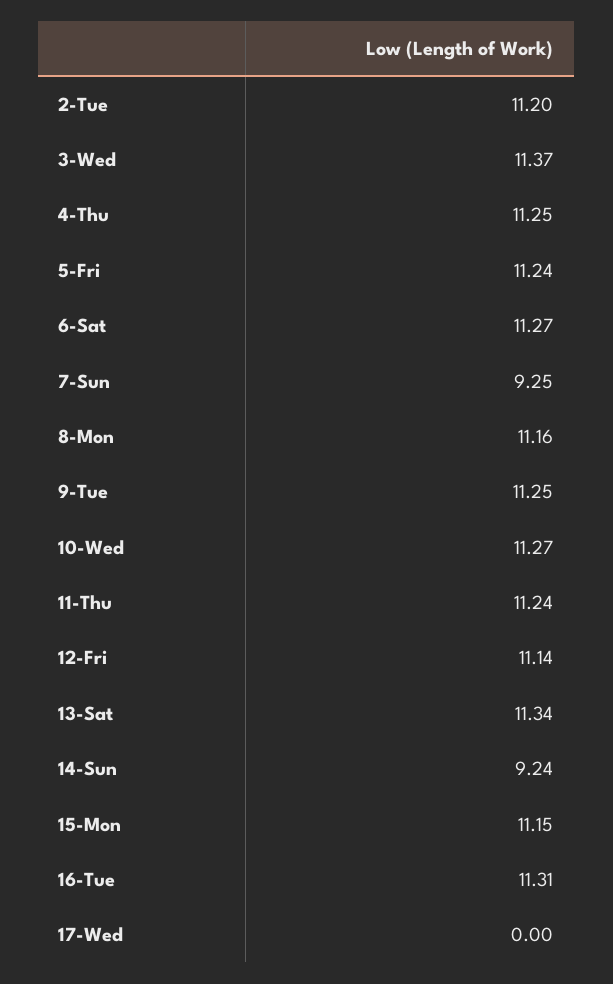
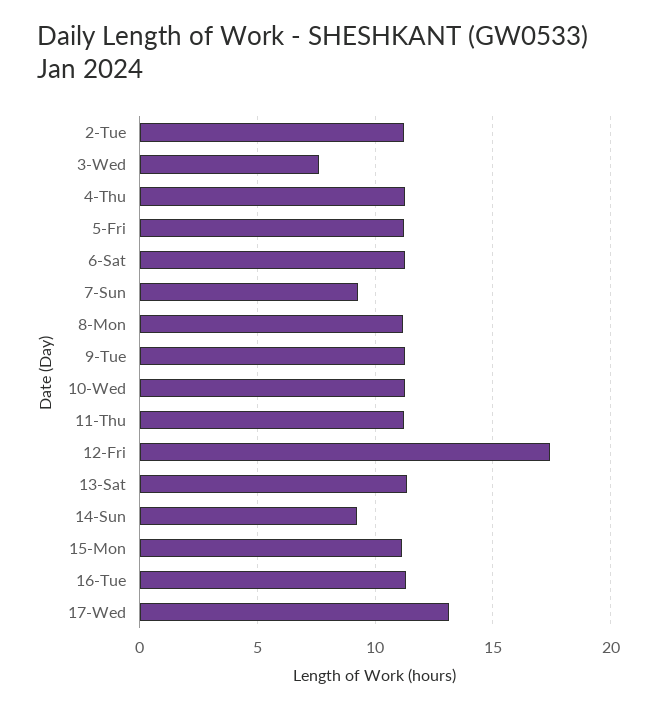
  {
    "2-Tue": 11.2,
-   "3-Wed": 11.37,
+   "3-Wed": 7.5,
    "4-Thu": 11.25,
    "5-Fri": 11.24,
    "6-Sat": 11.27,
    "7-Sun": 9.25,
    "8-Mon": 11.16,
    "9-Tue": 11.25,
    "10-Wed": 11.27,
    "11-Thu": 11.24,
-   "12-Fri": 11.14,
+   "12-Fri": 17.5,
    "13-Sat": 11.34,
    "14-Sun": 9.24,
    "15-Mon": 11.15,
    "16-Tue": 11.31,
-   "17-Wed": 0
+   "17-Wed": 13
  }

